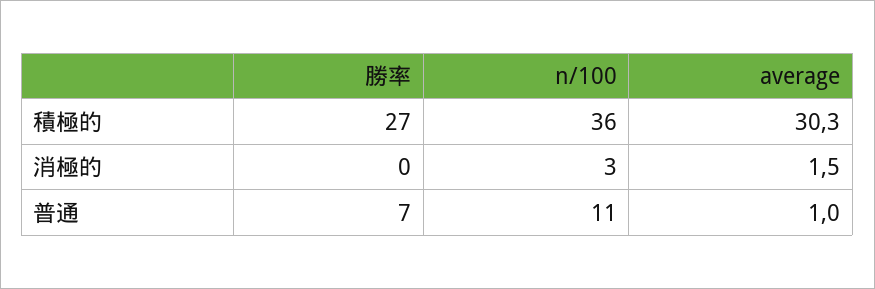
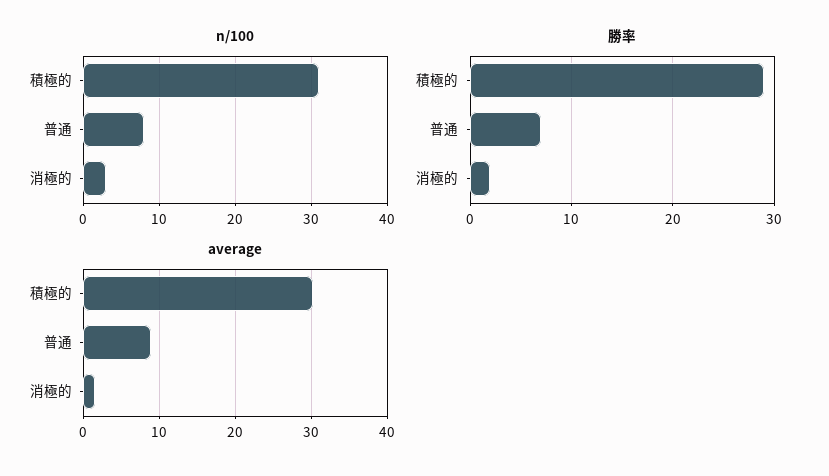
  {
    "勝率": {
-     "積極的": 27,
+     "積極的": 29,
-     "消極的": 0,
+     "消極的": 2,
      "普通": 7
    },
    "n/100": {
-     "積極的": 36,
+     "積極的": 31,
      "消極的": 3,
-     "普通": 11
+     "普通": 8
    },
    "average": {
      "積極的": 30.3,
      "消極的": 1.5,
-     "普通": 1
+     "普通": 9
    }
  }

